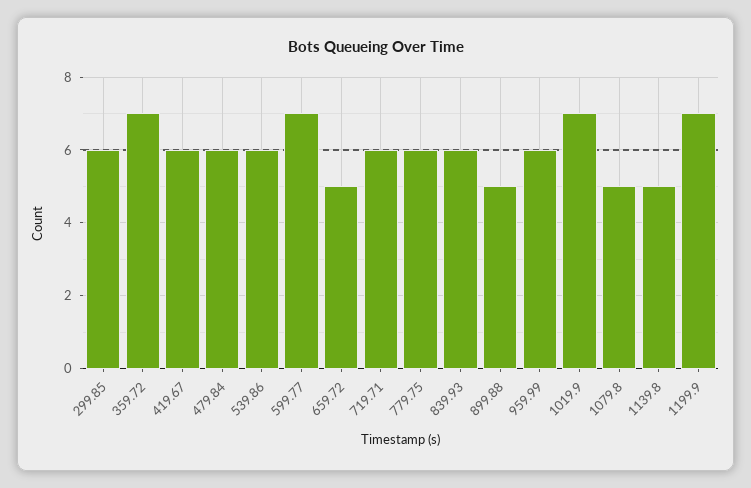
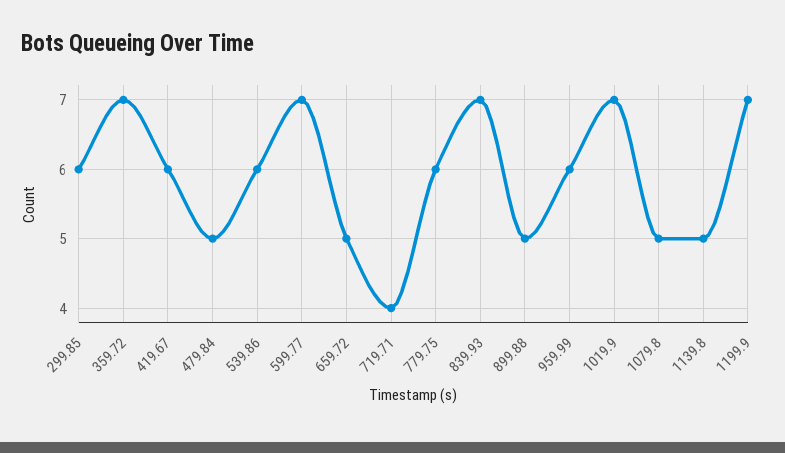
  {
    "299.85": 6,
    "359.72": 7,
    "419.67": 6,
-   "479.84": 6,
+   "479.84": 5,
    "539.86": 6,
    "599.77": 7,
    "659.72": 5,
-   "719.71": 6,
+   "719.71": 4,
    "779.75": 6,
-   "839.93": 6,
+   "839.93": 7,
    "899.88": 5,
    "959.99": 6,
    "1019.9": 7,
    "1079.8": 5,
    "1139.8": 5,
    "1199.9": 7
  }

